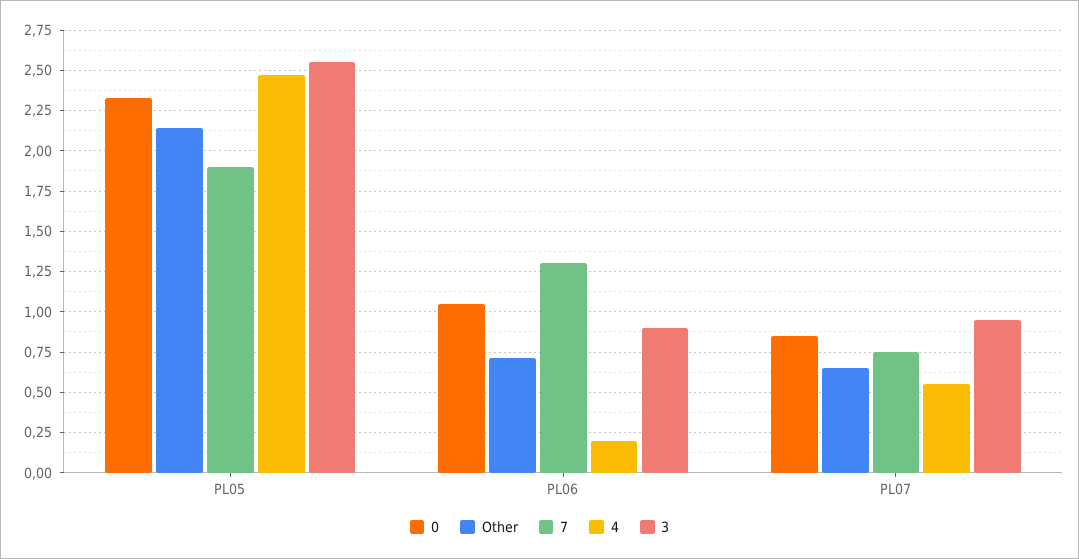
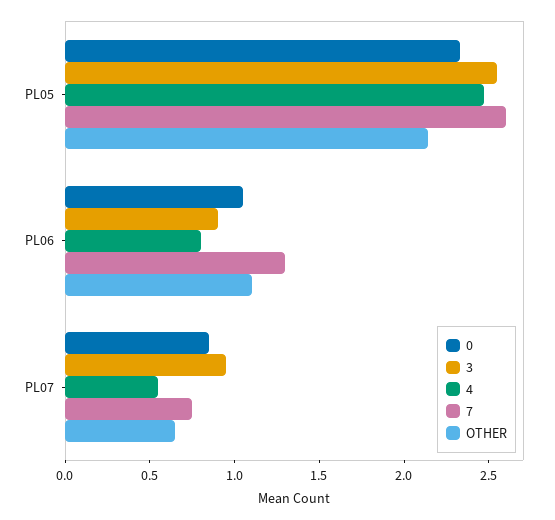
  {
    "0": {
      "PL05": 2.35,
      "PL06": 1.05,
      "PL07": 0.85
    },
    "Other": {
      "PL05": 2.15,
-     "PL06": 0.7,
+     "PL06": 1.1,
      "PL07": 0.65
    },
    "7": {
-     "PL05": 1.9,
+     "PL05": 2.6,
      "PL06": 1.3,
      "PL07": 0.75
    },
    "4": {
      "PL05": 2.45,
-     "PL06": 0.2,
+     "PL06": 0.8,
      "PL07": 0.55
    },
    "3": {
      "PL05": 2.55,
      "PL06": 0.9,
      "PL07": 0.95
    }
  }

